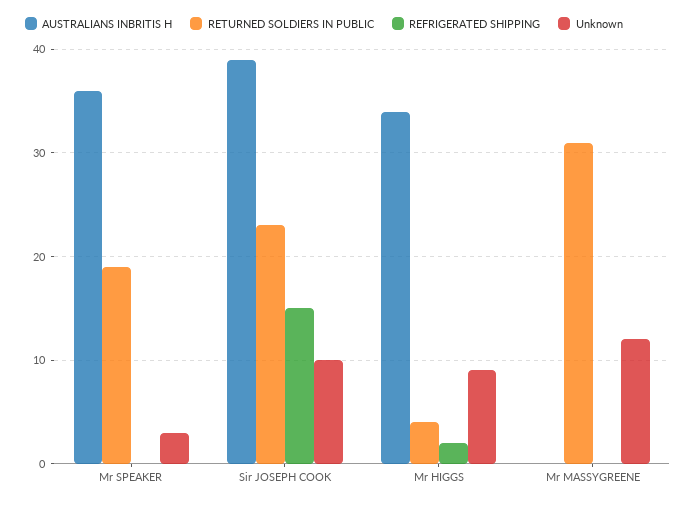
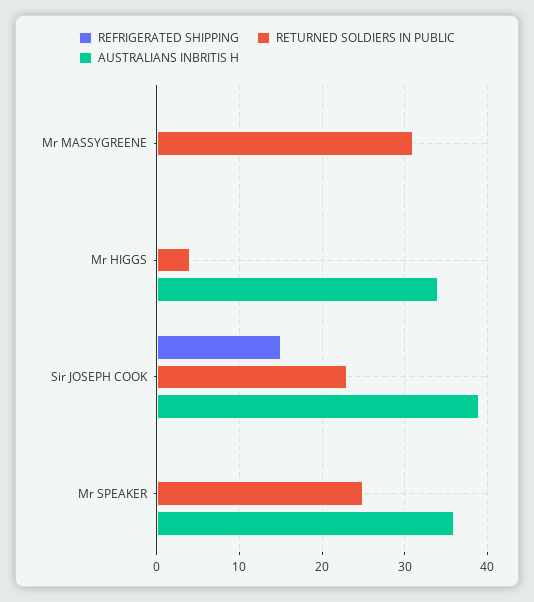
  {
    "AUSTRALIANS INBRITIS H": {
      "Mr SPEAKER": 36,
      "Sir JOSEPH COOK": 39,
      "Mr HIGGS": 34,
      "Mr MASSYGREENE": 0
    },
    "RETURNED SOLDIERS IN PUBLIC": {
-     "Mr SPEAKER": 19,
+     "Mr SPEAKER": 25,
      "Sir JOSEPH COOK": 23,
      "Mr HIGGS": 4,
      "Mr MASSYGREENE": 31
    },
    "REFRIGERATED SHIPPING": {
      "Mr SPEAKER": 0,
      "Sir JOSEPH COOK": 15,
-     "Mr HIGGS": 2,
+     "Mr HIGGS": 0,
      "Mr MASSYGREENE": 0
-   },
+   }
-   "Unknown": {
-     "Mr SPEAKER": 3,
-     "Sir JOSEPH COOK": 10,
-     "Mr HIGGS": 9,
-     "Mr MASSYGREENE": 12
-   }
  }

